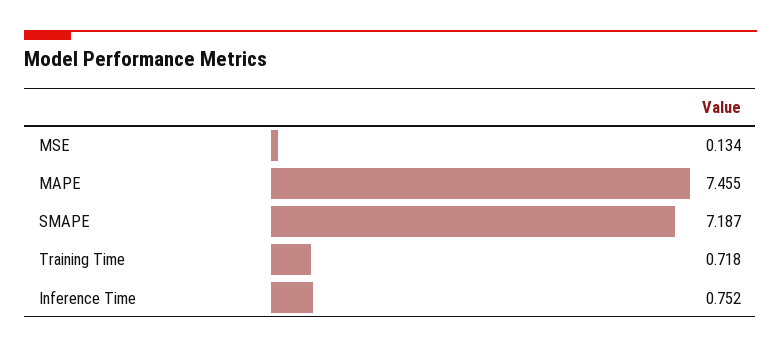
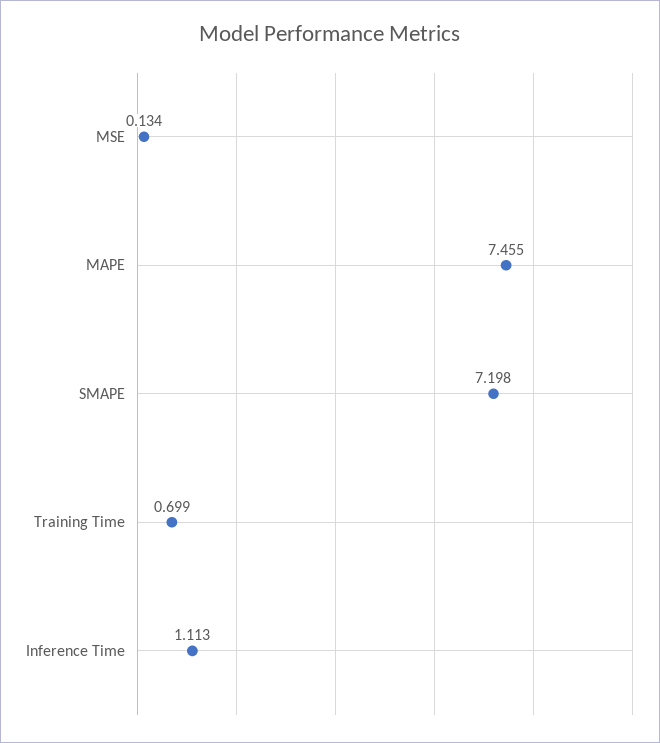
  {
    "MSE": 0.134,
    "MAPE": 7.455,
-   "SMAPE": 7.187,
+   "SMAPE": 7.198,
-   "Training Time": 0.718,
+   "Training Time": 0.699,
-   "Inference Time": 0.752
+   "Inference Time": 1.113
  }

